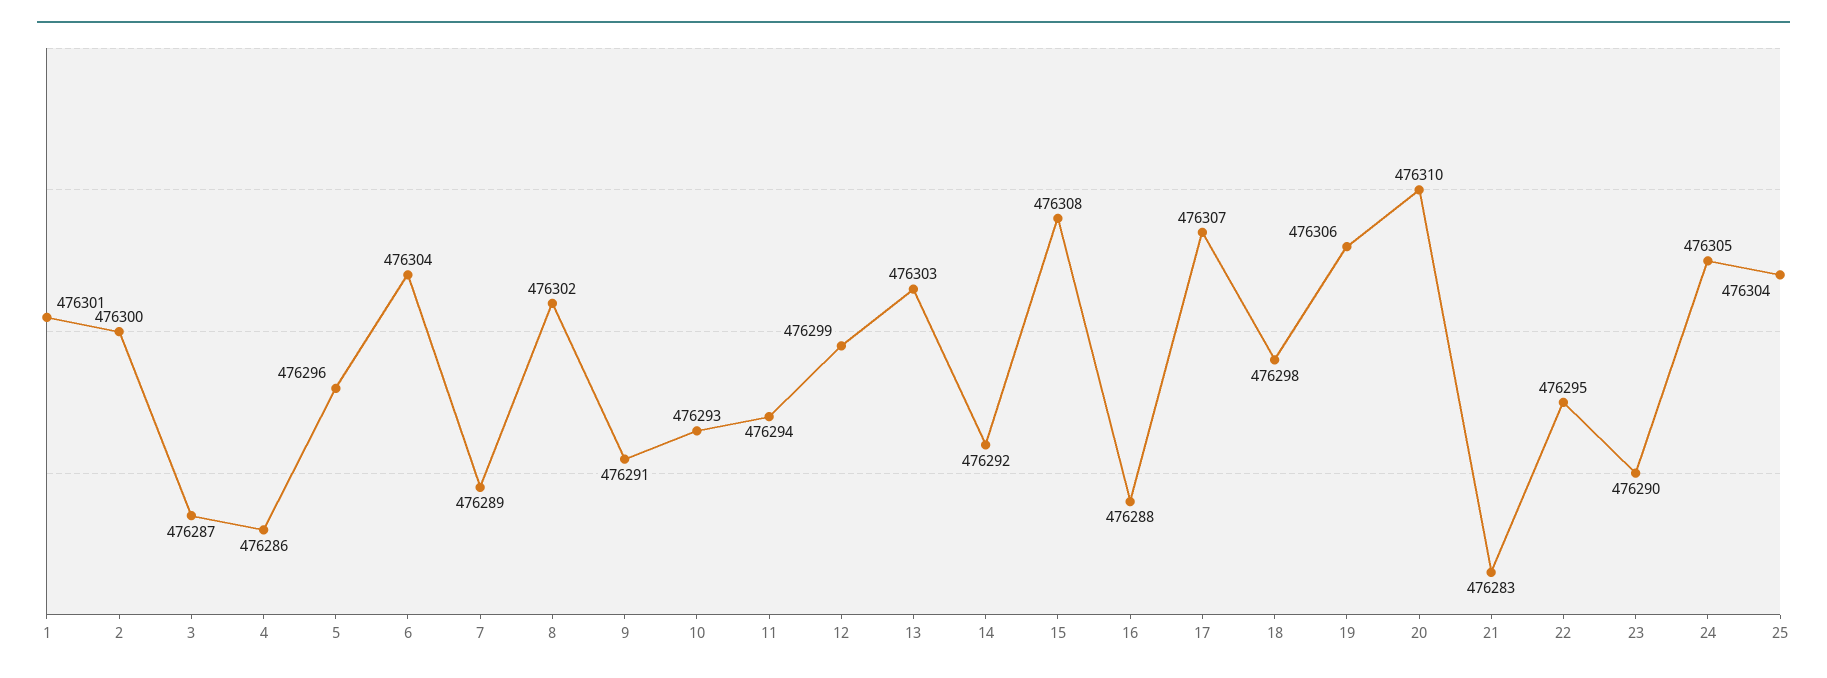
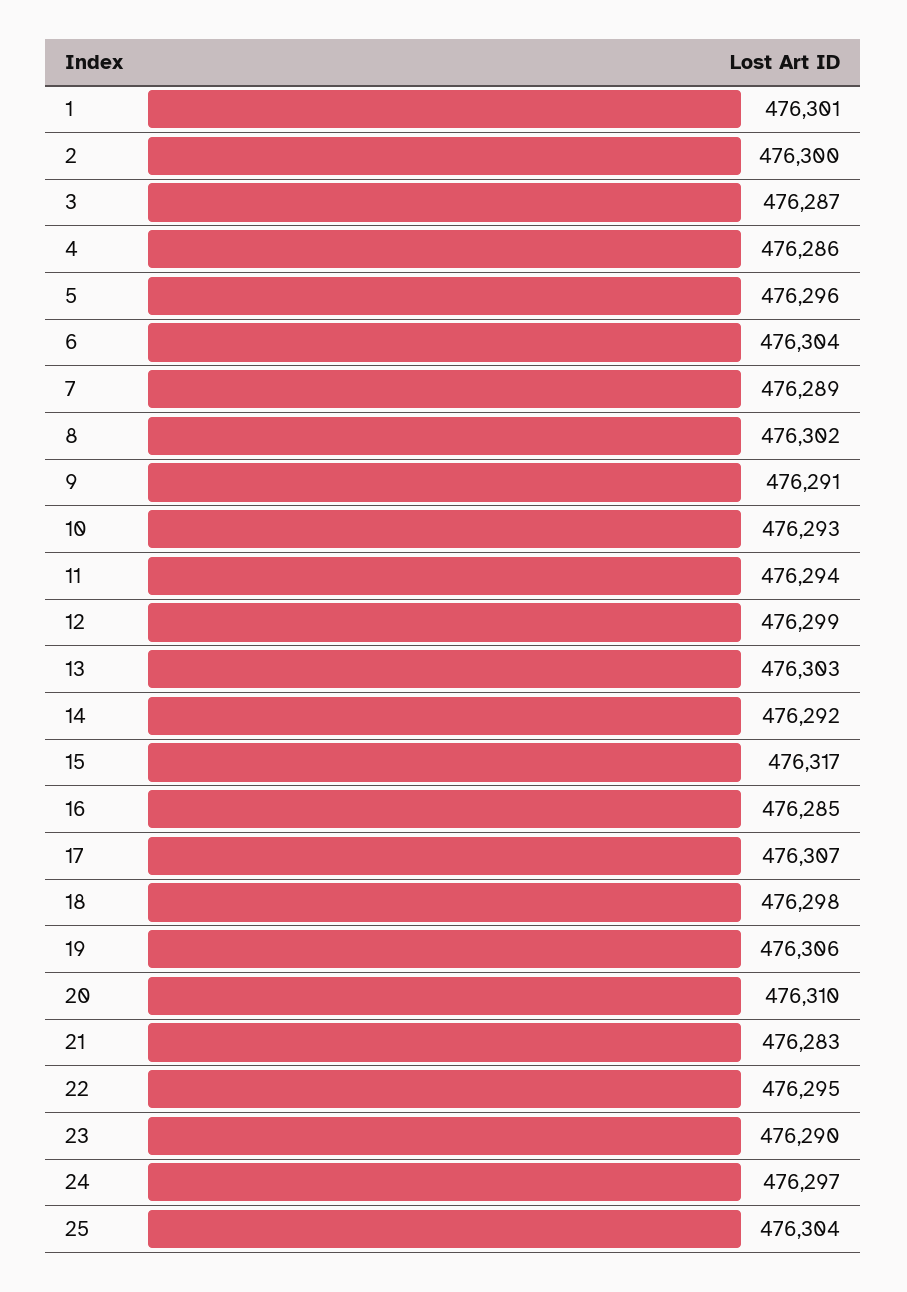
  {
    "1": 476301,
    "2": 476300,
    "3": 476287,
    "4": 476286,
    "5": 476296,
    "6": 476304,
    "7": 476289,
    "8": 476302,
    "9": 476291,
    "10": 476293,
    "11": 476294,
    "12": 476299,
    "13": 476303,
    "14": 476292,
-   "15": 476308,
+   "15": 476317,
-   "16": 476288,
+   "16": 476285,
    "17": 476307,
    "18": 476298,
    "19": 476306,
    "20": 476310,
    "21": 476283,
    "22": 476295,
    "23": 476290,
-   "24": 476305,
+   "24": 476297,
    "25": 476304
  }

